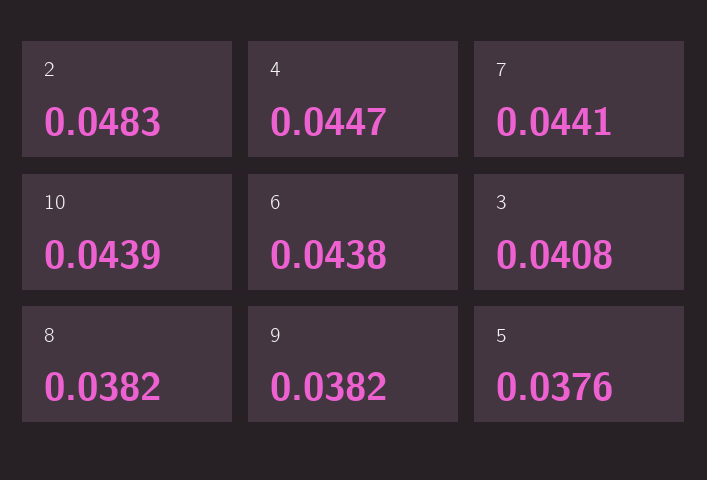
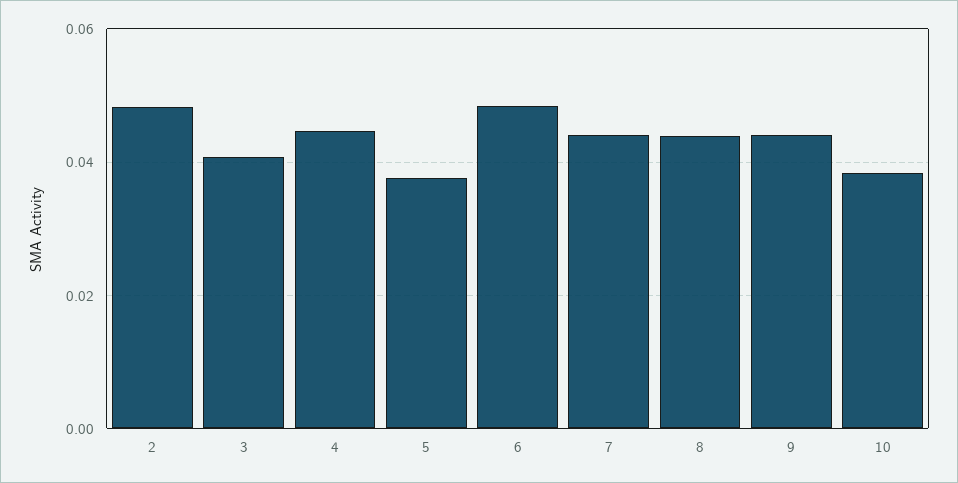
  {
    "2": 0.0483,
    "4": 0.0447,
    "7": 0.0441,
-   "10": 0.0439,
+   "10": 0.038,
-   "6": 0.0438,
+   "6": 0.048,
    "3": 0.0408,
-   "8": 0.0382,
+   "8": 0.044,
-   "9": 0.0382,
+   "9": 0.044,
    "5": 0.0376
  }

